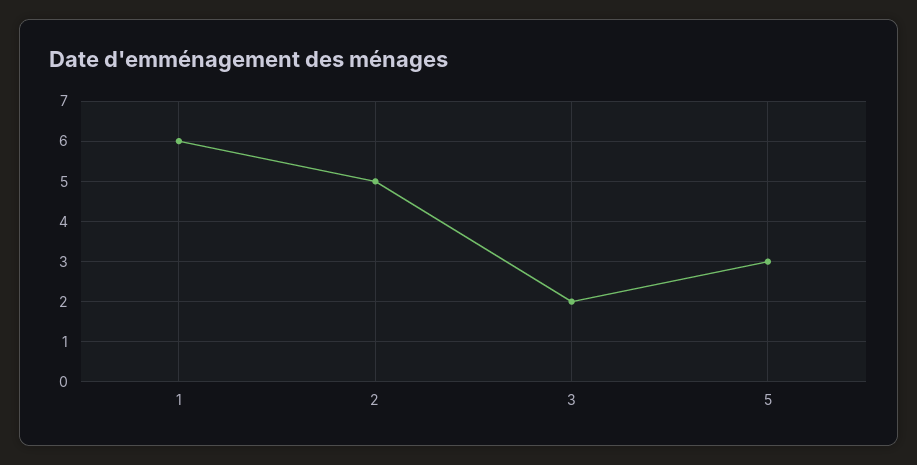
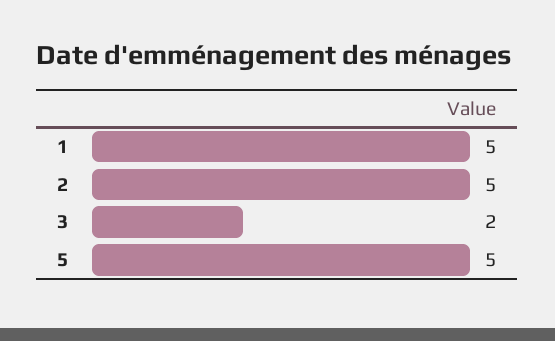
  {
-   "1": 6,
+   "1": 5,
    "2": 5,
    "3": 2,
-   "5": 3
+   "5": 5
  }

